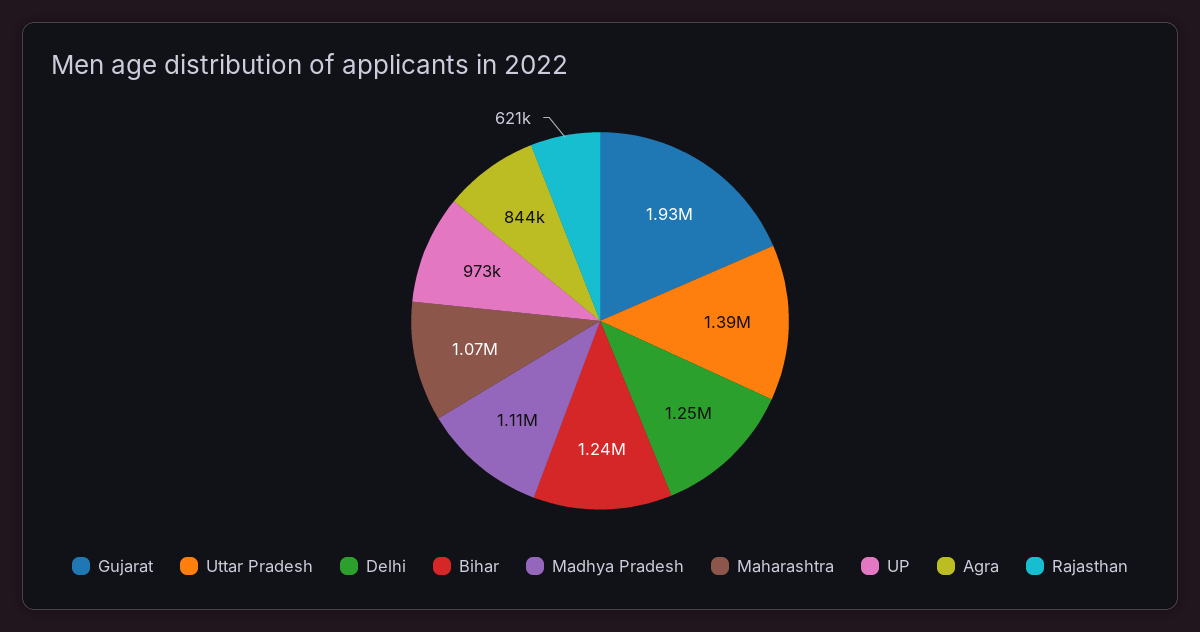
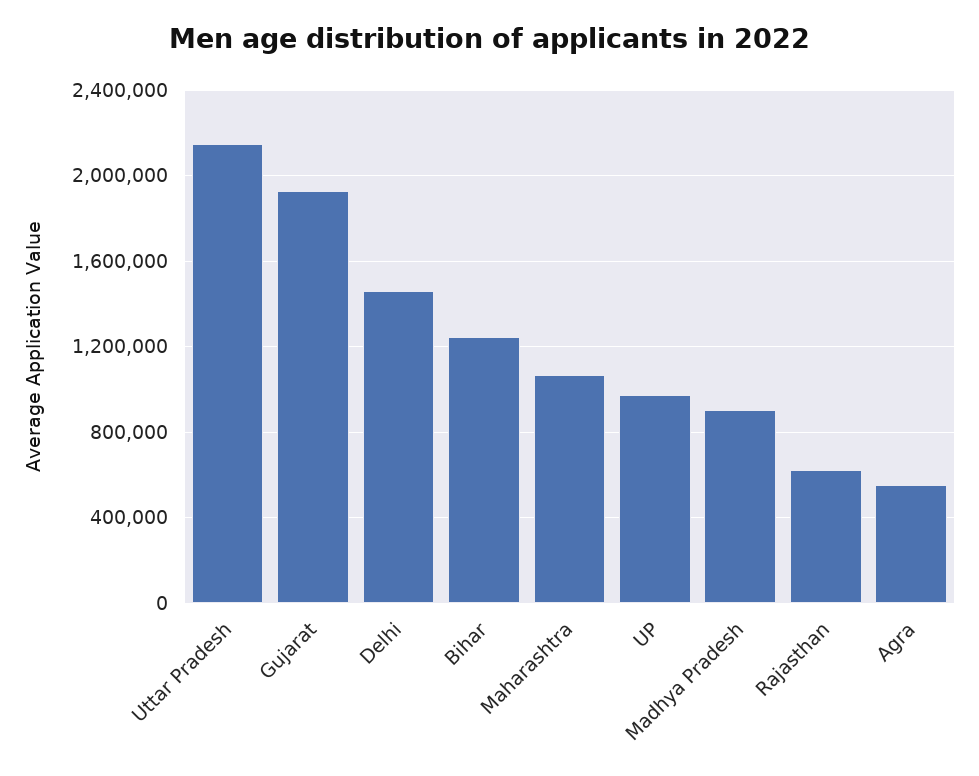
  {
    "Gujarat": 1930000,
-   "Uttar Pradesh": 1390000,
+   "Uttar Pradesh": 2150000,
-   "Delhi": 1250000,
+   "Delhi": 1450000,
    "Bihar": 1240000,
-   "Madhya Pradesh": 1110000,
+   "Madhya Pradesh": 900000,
    "Maharashtra": 1070000,
    "UP": 973000,
-   "Agra": 844000,
+   "Agra": 550000,
    "Rajasthan": 621000
  }

